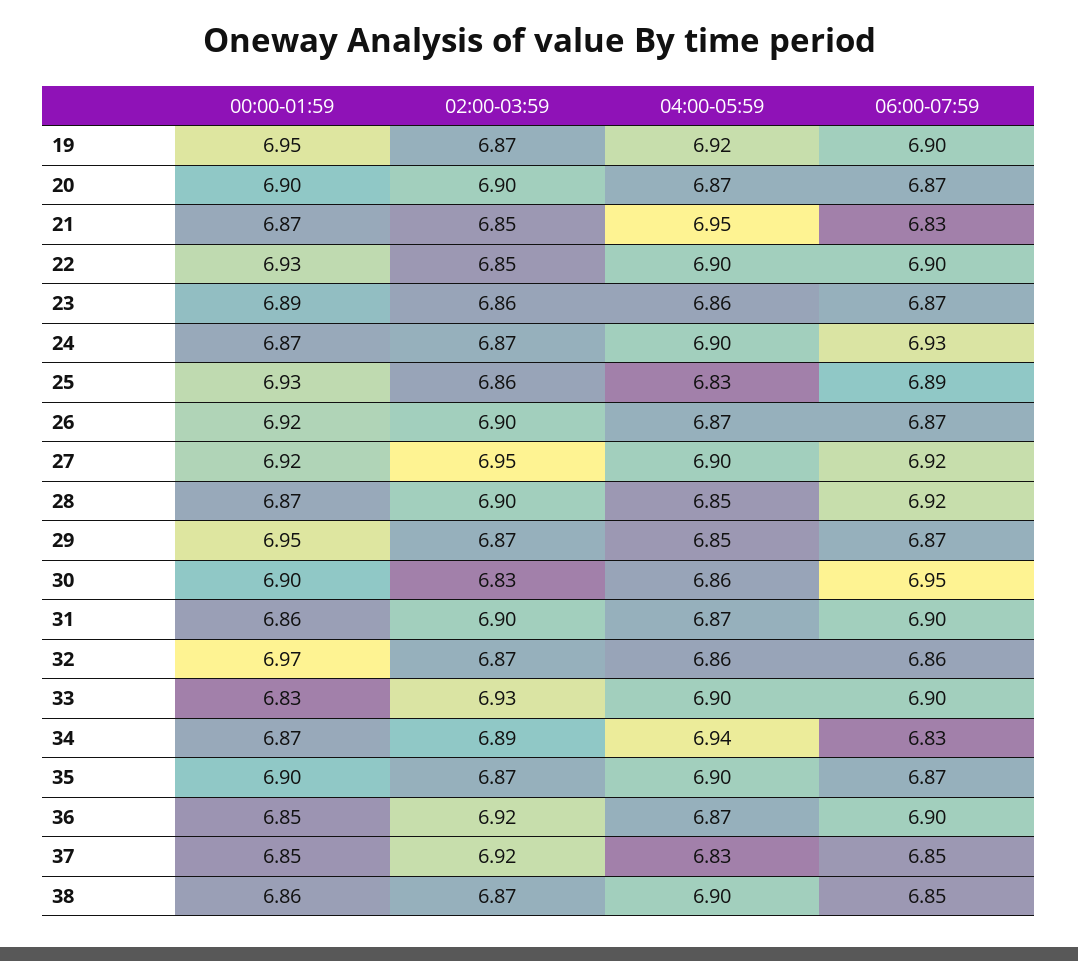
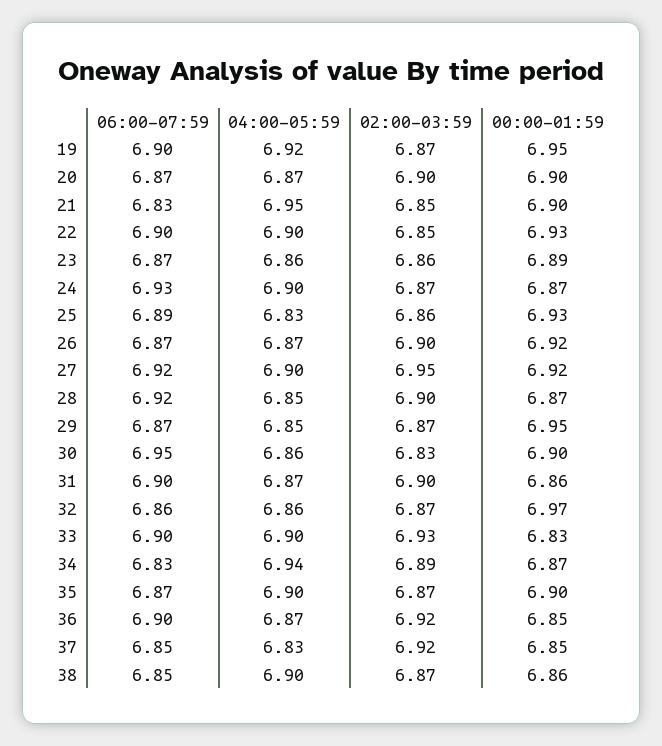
  {
    "00:00-01:59": {
      "19": 6.95,
      "20": 6.9,
-     "21": 6.87,
+     "21": 6.9,
      "22": 6.93,
      "23": 6.89,
      "24": 6.87,
      "25": 6.93,
      "26": 6.92,
      "27": 6.92,
      "28": 6.87,
      "29": 6.95,
      "30": 6.9,
      "31": 6.86,
      "32": 6.97,
      "33": 6.83,
      "34": 6.87,
      "35": 6.9,
      "36": 6.85,
      "37": 6.85,
      "38": 6.86
    },
    "02:00-03:59": {
      "19": 6.87,
      "20": 6.9,
      "21": 6.85,
      "22": 6.85,
      "23": 6.86,
      "24": 6.87,
      "25": 6.86,
      "26": 6.9,
      "27": 6.95,
      "28": 6.9,
      "29": 6.87,
      "30": 6.83,
      "31": 6.9,
      "32": 6.87,
      "33": 6.93,
      "34": 6.89,
      "35": 6.87,
      "36": 6.92,
      "37": 6.92,
      "38": 6.87
    },
    "04:00-05:59": {
      "19": 6.92,
      "20": 6.87,
      "21": 6.95,
      "22": 6.9,
      "23": 6.86,
      "24": 6.9,
      "25": 6.83,
      "26": 6.87,
      "27": 6.9,
      "28": 6.85,
      "29": 6.85,
      "30": 6.86,
      "31": 6.87,
      "32": 6.86,
      "33": 6.9,
      "34": 6.94,
      "35": 6.9,
      "36": 6.87,
      "37": 6.83,
      "38": 6.9
    },
    "06:00-07:59": {
      "19": 6.9,
      "20": 6.87,
      "21": 6.83,
      "22": 6.9,
      "23": 6.87,
      "24": 6.93,
      "25": 6.89,
      "26": 6.87,
      "27": 6.92,
      "28": 6.92,
      "29": 6.87,
      "30": 6.95,
      "31": 6.9,
      "32": 6.86,
      "33": 6.9,
      "34": 6.83,
      "35": 6.87,
      "36": 6.9,
      "37": 6.85,
      "38": 6.85
    }
  }

